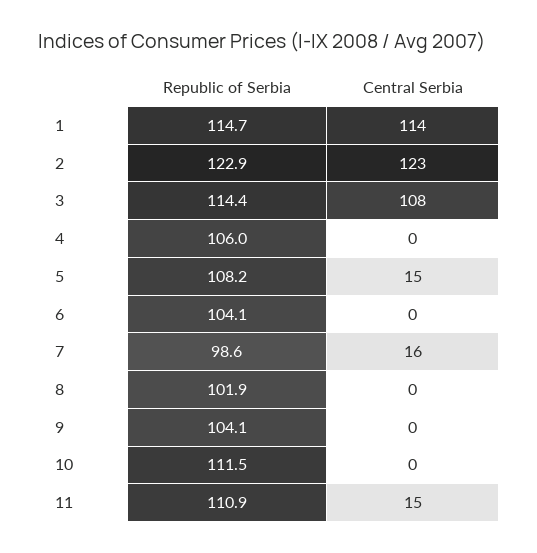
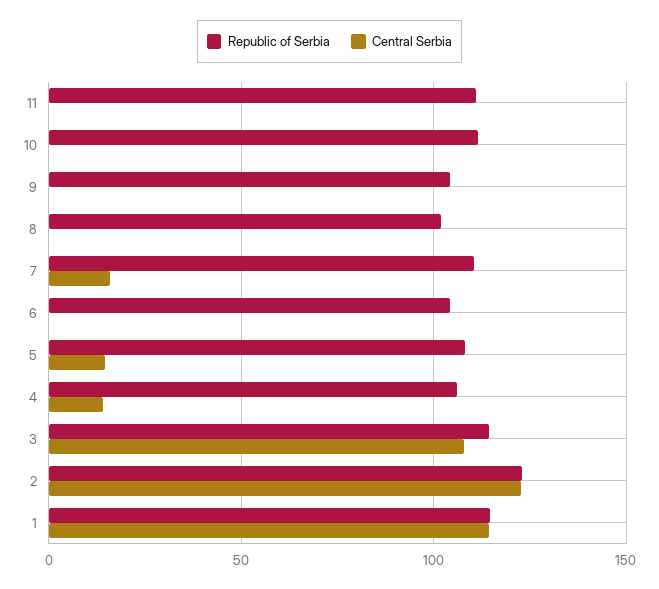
  {
    "Republic of Serbia": {
      "1": 114.7,
      "2": 122.9,
      "3": 114.4,
      "4": 106,
      "5": 108.2,
      "6": 104.1,
-     "7": 98.6,
+     "7": 110,
      "8": 101.9,
      "9": 104.1,
      "10": 111.5,
      "11": 110.9
    },
    "Central Serbia": {
      "1": 114,
      "2": 123,
      "3": 108,
-     "4": 0,
+     "4": 15,
      "5": 15,
      "6": 0,
      "7": 16,
      "8": 0,
      "9": 0,
      "10": 0,
-     "11": 15
+     "11": 0
    }
  }

